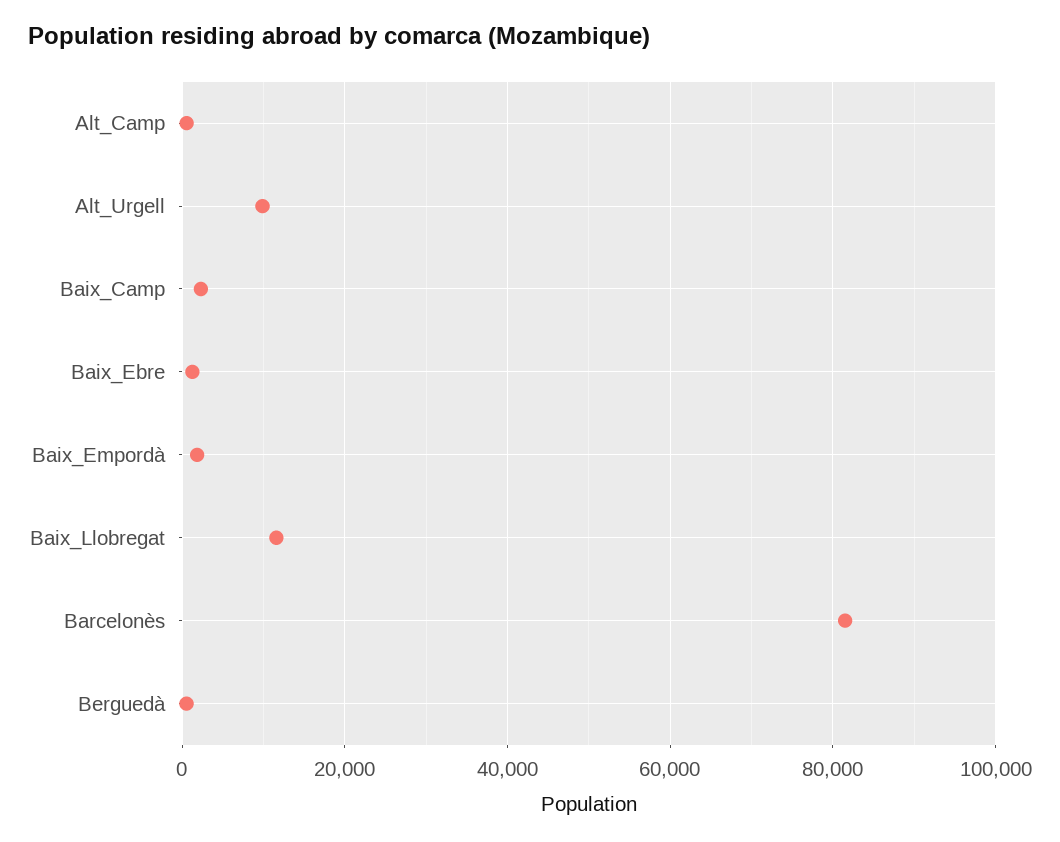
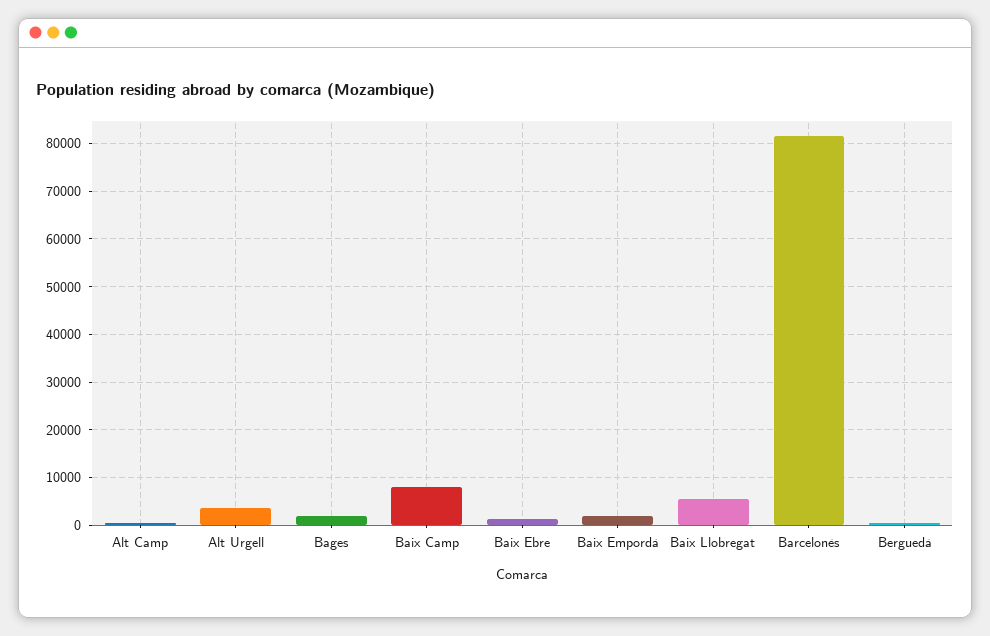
  {
    "Alt_Camp": 0,
-   "Alt_Urgell": 10000,
+   "Alt_Urgell": 4000,
-   "Baix_Camp": 2000,
+   "Baix_Camp": 8000,
    "Baix_Ebre": 2000,
    "Baix_Empordà": 2000,
-   "Baix_Llobregat": 12000,
+   "Baix_Llobregat": 6000,
    "Barcelonès": 82000,
-   "Berguedà": 0
+   "Berguedà": 0,
+   "Bages": 2000
  }

